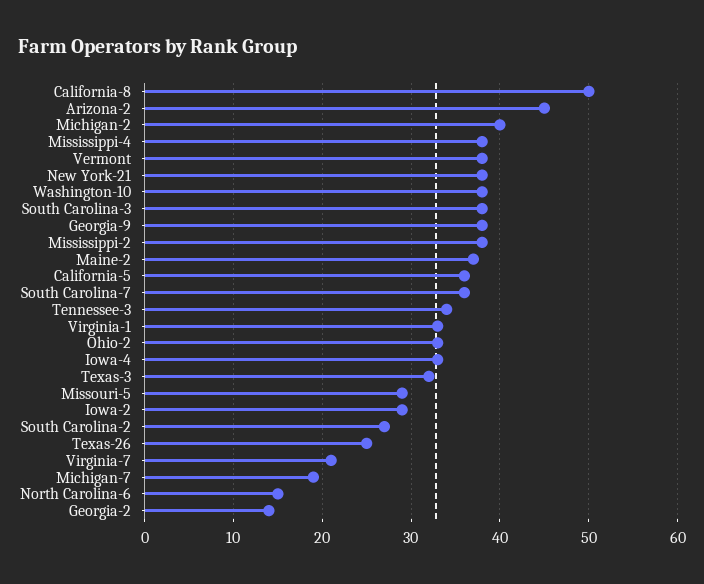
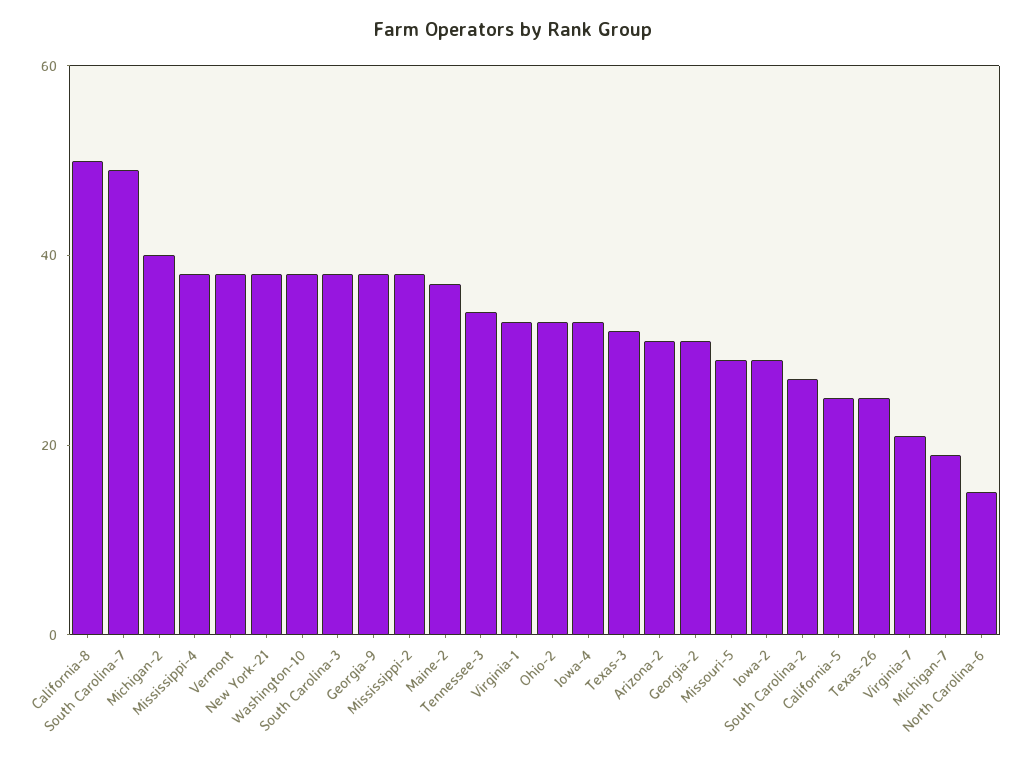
  {
    "California-8": 50,
-   "Arizona-2": 45,
+   "Arizona-2": 30,
    "Michigan-2": 40,
    "Mississippi-4": 38,
    "Vermont": 38,
    "New York-21": 38,
    "Washington-10": 38,
    "South Carolina-3": 38,
    "Georgia-9": 38,
    "Mississippi-2": 38,
    "Maine-2": 37,
-   "California-5": 36,
+   "California-5": 25,
-   "South Carolina-7": 36,
+   "South Carolina-7": 50,
    "Tennessee-3": 34,
    "Virginia-1": 33,
    "Ohio-2": 33,
    "Iowa-4": 33,
    "Texas-3": 32,
    "Missouri-5": 29,
    "Iowa-2": 29,
    "South Carolina-2": 27,
    "Texas-26": 25,
    "Virginia-7": 21,
    "Michigan-7": 19,
    "North Carolina-6": 15,
-   "Georgia-2": 14
+   "Georgia-2": 30
  }

